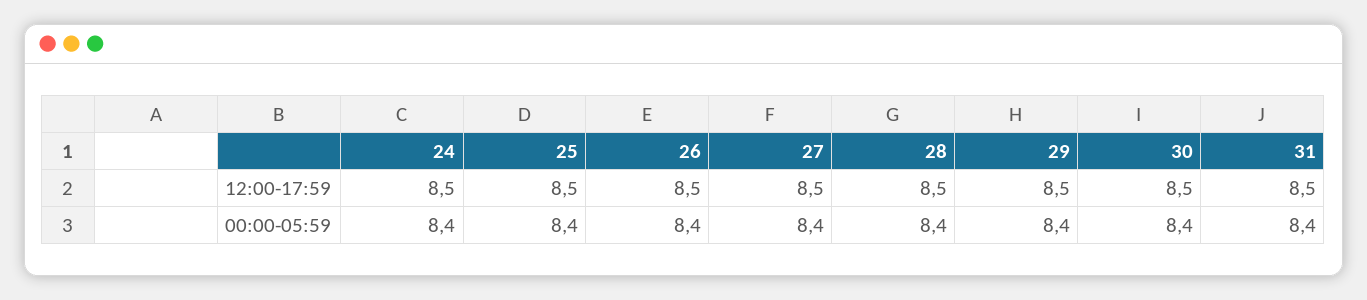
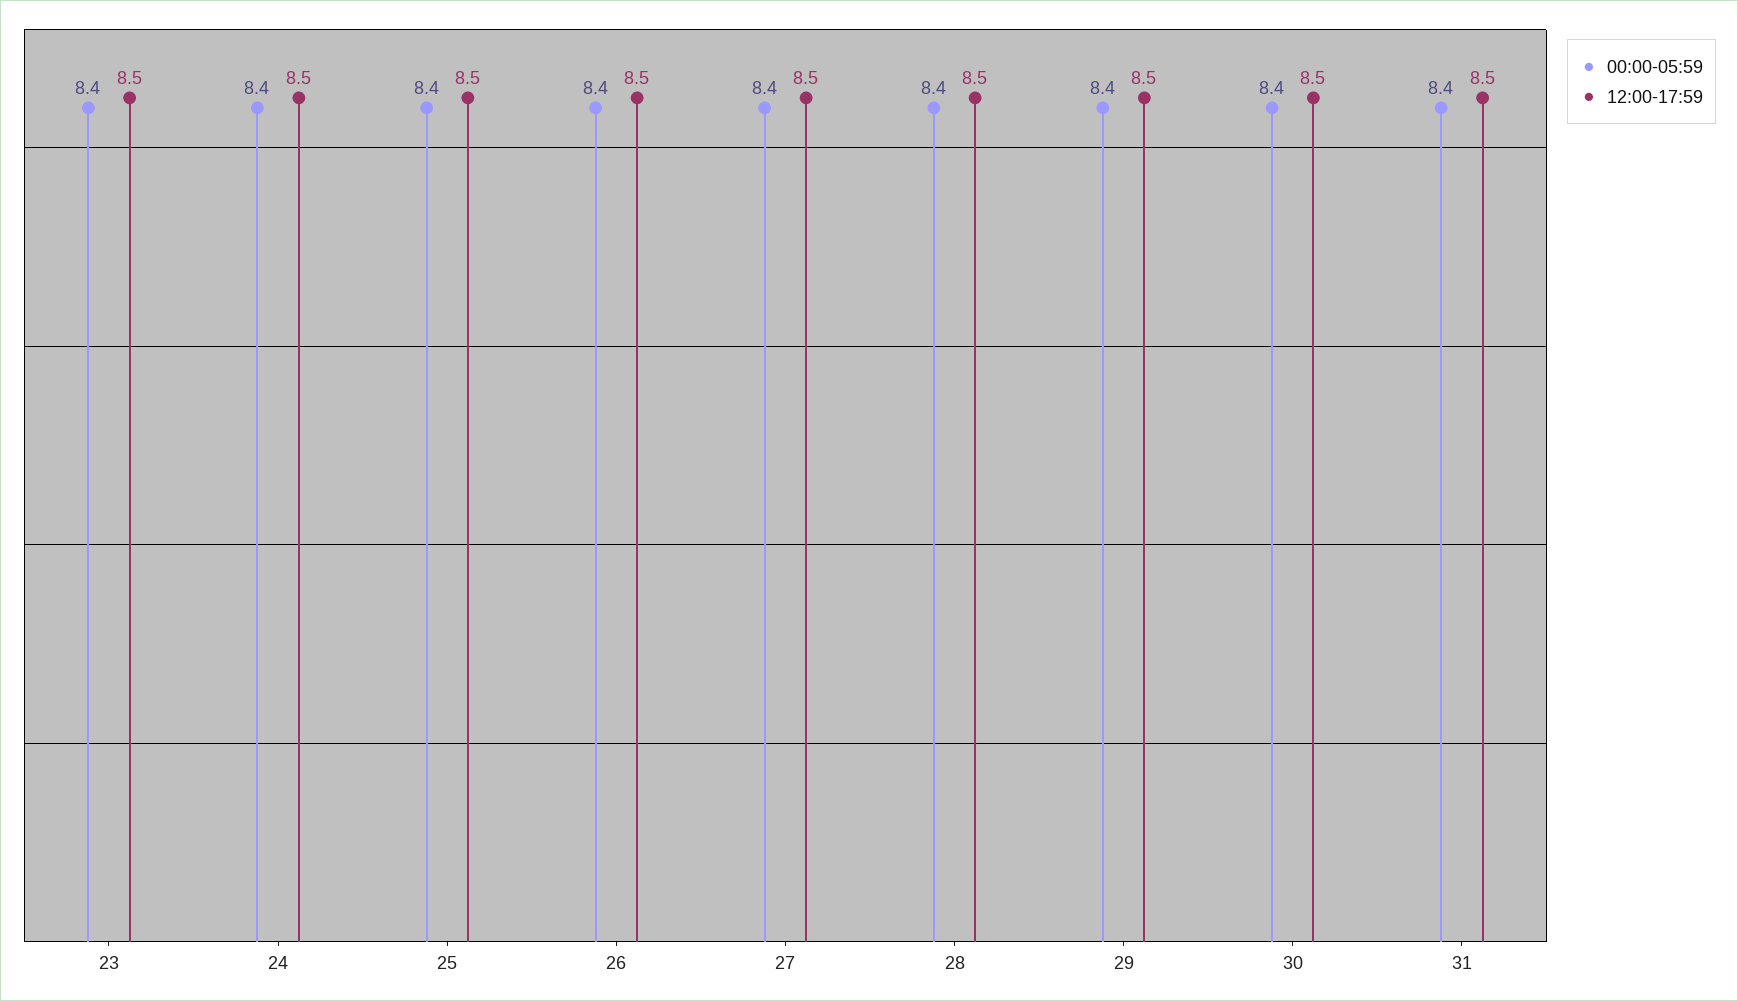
  {
    "12:00-17:59": {
      "24": 8.5,
      "25": 8.5,
      "26": 8.5,
      "27": 8.5,
      "28": 8.5,
      "29": 8.5,
      "30": 8.5,
-     "31": 8.5
+     "31": 8.5,
+     "23": 8.5
    },
    "00:00-05:59": {
      "24": 8.4,
      "25": 8.4,
      "26": 8.4,
      "27": 8.4,
      "28": 8.4,
      "29": 8.4,
      "30": 8.4,
-     "31": 8.4
+     "31": 8.4,
+     "23": 8.4
    }
  }

